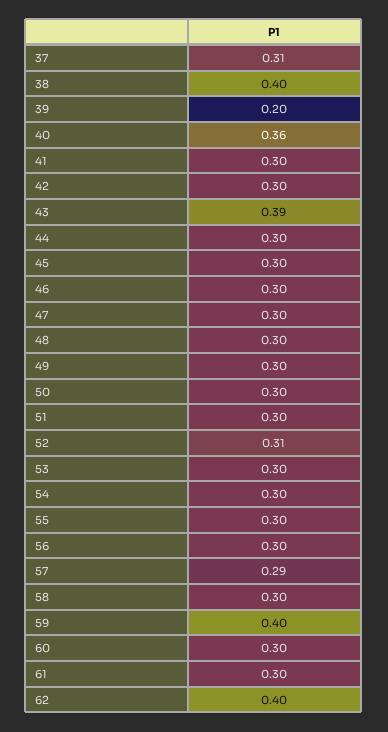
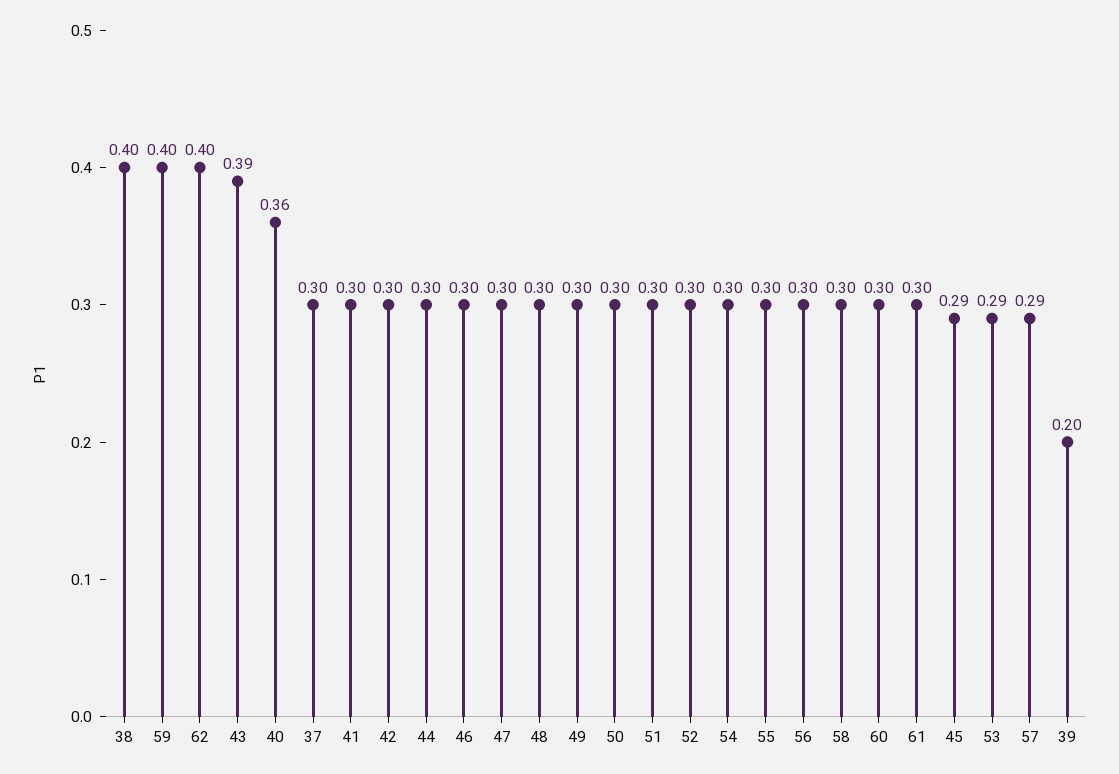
  {
-   "37": 0.31,
+   "37": 0.3,
    "38": 0.4,
    "39": 0.2,
    "40": 0.36,
    "41": 0.3,
    "42": 0.3,
    "43": 0.39,
    "44": 0.3,
-   "45": 0.3,
+   "45": 0.29,
    "46": 0.3,
    "47": 0.3,
    "48": 0.3,
    "49": 0.3,
    "50": 0.3,
    "51": 0.3,
-   "52": 0.31,
+   "52": 0.3,
-   "53": 0.3,
+   "53": 0.29,
    "54": 0.3,
    "55": 0.3,
    "56": 0.3,
    "57": 0.29,
    "58": 0.3,
    "59": 0.4,
    "60": 0.3,
    "61": 0.3,
    "62": 0.4
  }

